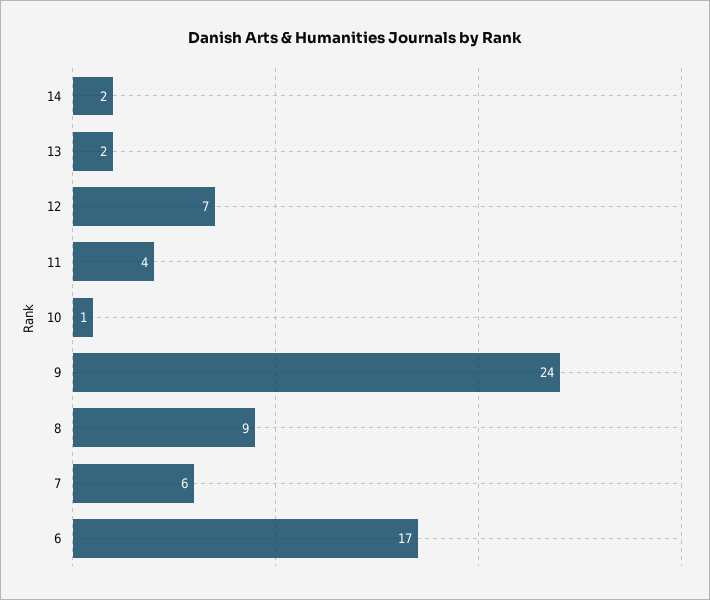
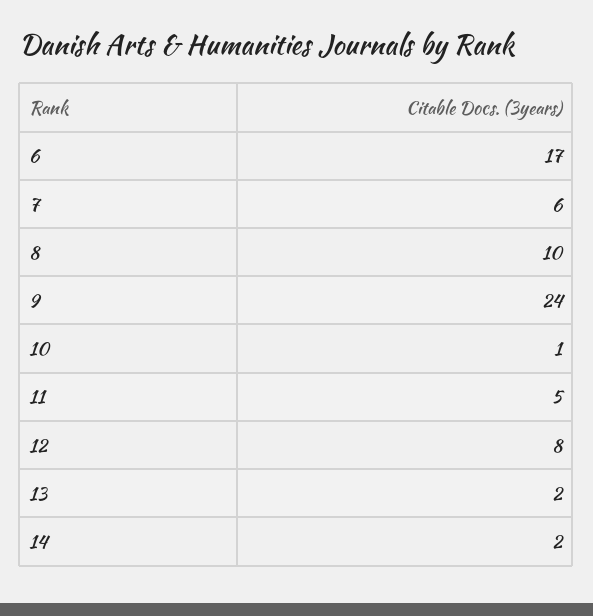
  {
    "14": 2,
    "13": 2,
-   "12": 7,
+   "12": 8,
-   "11": 4,
+   "11": 5,
    "10": 1,
    "9": 24,
-   "8": 9,
+   "8": 10,
    "7": 6,
    "6": 17
  }

